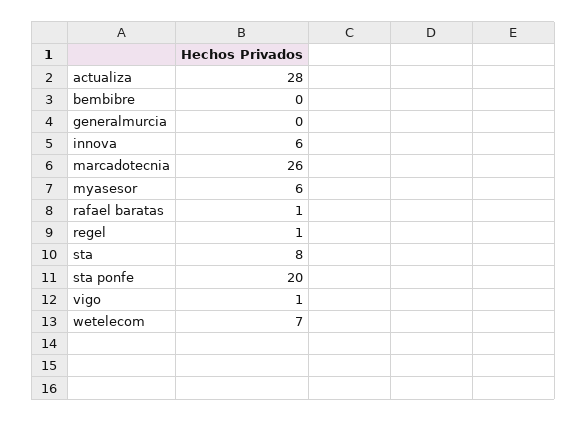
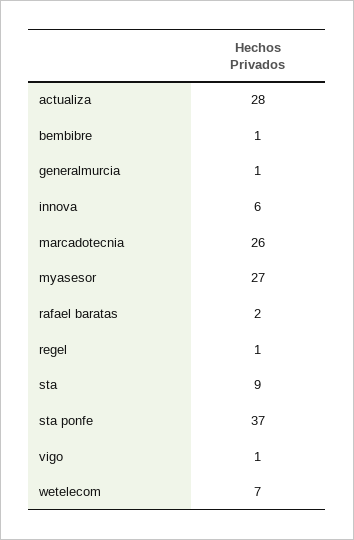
  {
    "actualiza": 28,
-   "bembibre": 0,
+   "bembibre": 1,
-   "generalmurcia": 0,
+   "generalmurcia": 1,
    "innova": 6,
    "marcadotecnia": 26,
-   "myasesor": 6,
+   "myasesor": 27,
-   "rafael baratas": 1,
+   "rafael baratas": 2,
    "regel": 1,
-   "sta": 8,
+   "sta": 9,
-   "sta ponfe": 20,
+   "sta ponfe": 37,
    "vigo": 1,
    "wetelecom": 7
  }

